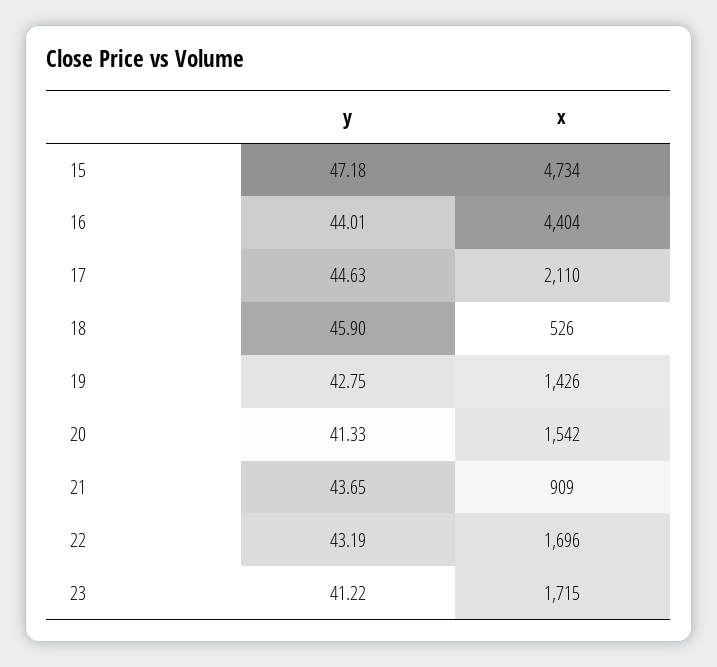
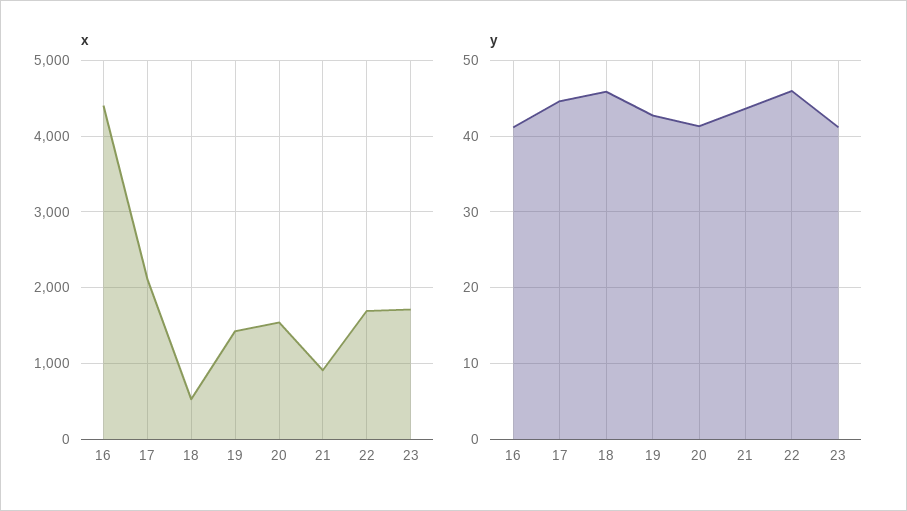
  {
    "y": {
-     "15": 47.18,
-     "16": 44.01,
+     "16": 41,
      "17": 44.63,
      "18": 45.9,
      "19": 42.75,
      "20": 41.33,
      "21": 43.65,
-     "22": 43.19,
+     "22": 46,
      "23": 41.22
    },
    "x": {
-     "15": 4734,
      "16": 4404,
      "17": 2110,
      "18": 526,
      "19": 1426,
      "20": 1542,
      "21": 909,
      "22": 1696,
      "23": 1715
    }
  }

